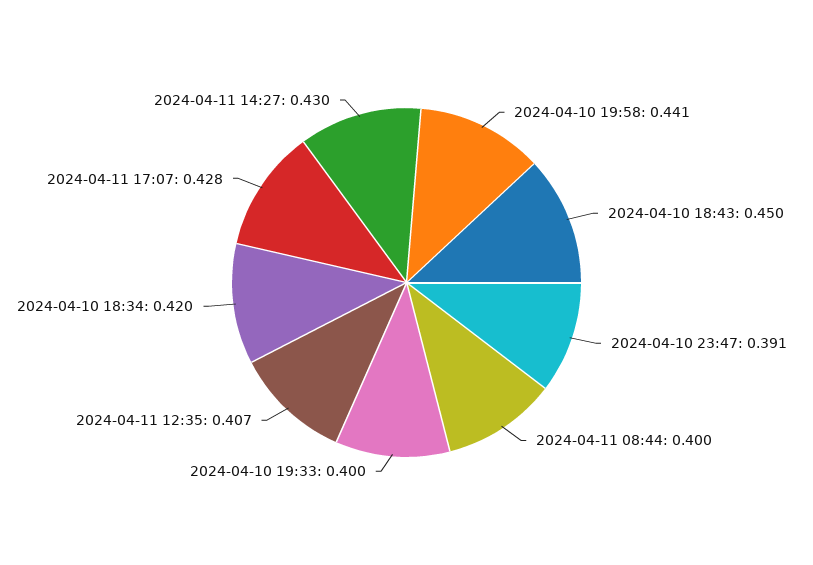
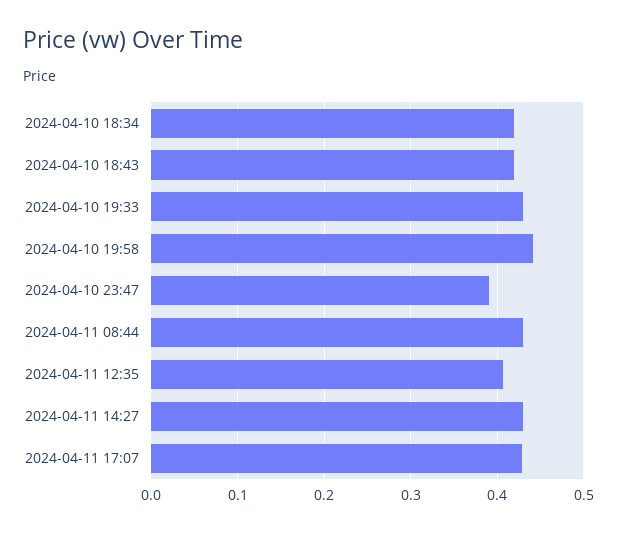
  {
    "2024-04-10 19:58": 0.441,
-   "2024-04-10 18:43": 0.45,
+   "2024-04-10 18:43": 0.42,
    "2024-04-10 23:47": 0.391,
-   "2024-04-11 08:44": 0.4,
+   "2024-04-11 08:44": 0.43,
-   "2024-04-10 19:33": 0.4,
+   "2024-04-10 19:33": 0.43,
    "2024-04-11 12:35": 0.407,
    "2024-04-10 18:34": 0.42,
    "2024-04-11 17:07": 0.428,
    "2024-04-11 14:27": 0.43
  }

